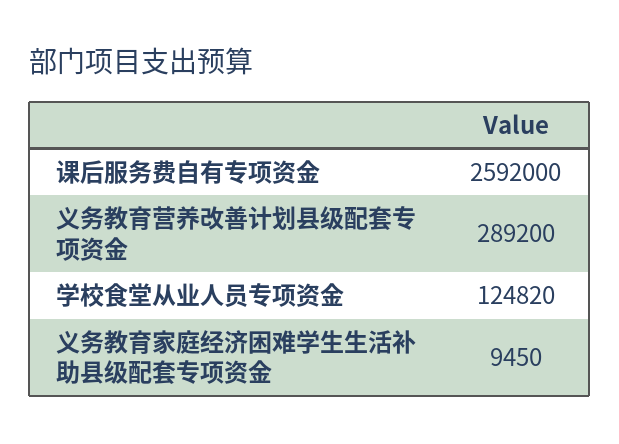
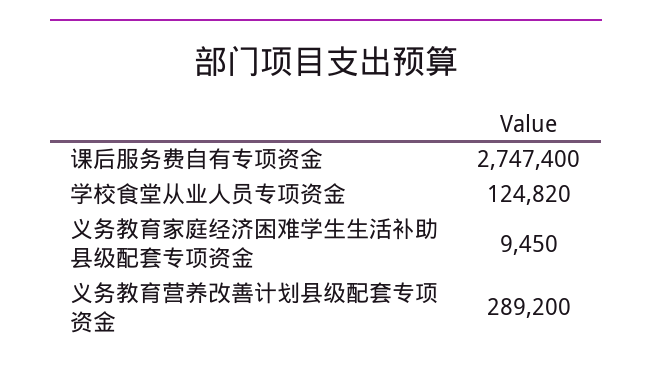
  {
-   "课后服务费自有专项资金": 2592000,
+   "课后服务费自有专项资金": 2747400,
    "义务教育营养改善计划县级配套专项资金": 289200,
    "学校食堂从业人员专项资金": 124820,
    "义务教育家庭经济困难学生生活补助县级配套专项资金": 9450
  }

